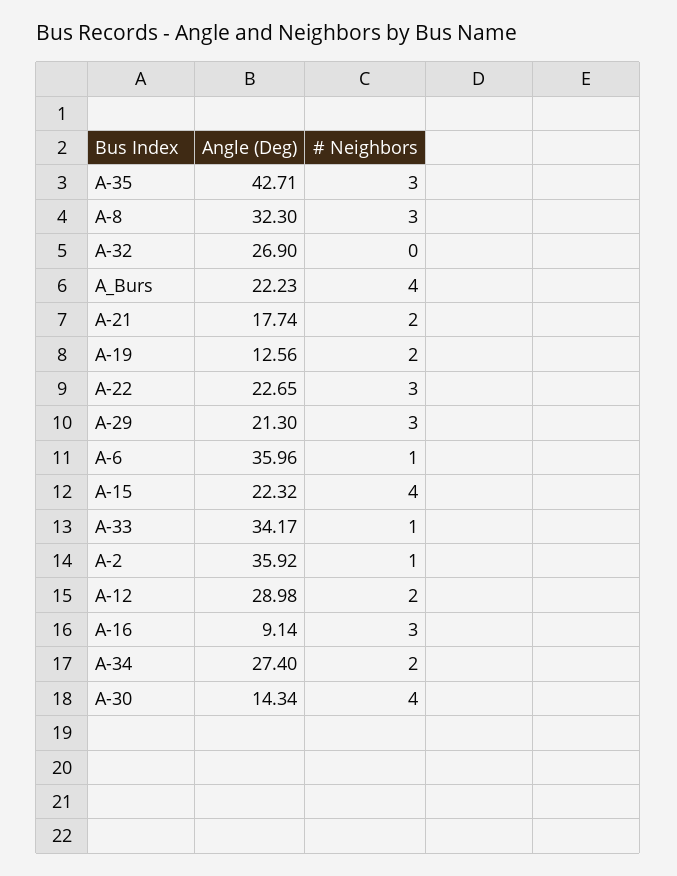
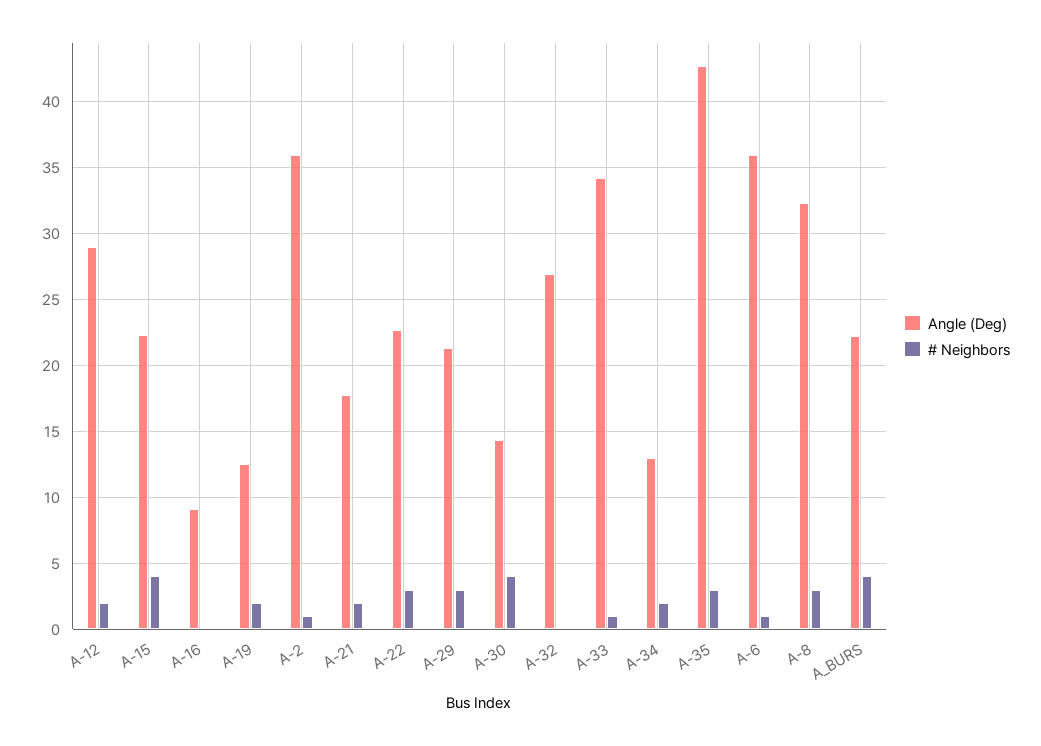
  {
    "Angle (Deg)": {
      "A-35": 42.71,
      "A-8": 32.3,
      "A-32": 26.9,
      "A_Burs": 22.23,
      "A-21": 17.74,
      "A-19": 12.56,
      "A-22": 22.65,
      "A-29": 21.3,
      "A-6": 35.96,
      "A-15": 22.32,
      "A-33": 34.17,
      "A-2": 35.92,
      "A-12": 28.98,
      "A-16": 9.14,
-     "A-34": 27.4,
+     "A-34": 13,
      "A-30": 14.34
    },
    "# Neighbors": {
      "A-35": 3,
      "A-8": 3,
      "A-32": 0,
      "A_Burs": 4,
      "A-21": 2,
      "A-19": 2,
      "A-22": 3,
      "A-29": 3,
      "A-6": 1,
      "A-15": 4,
      "A-33": 1,
      "A-2": 1,
      "A-12": 2,
-     "A-16": 3,
+     "A-16": 0,
      "A-34": 2,
      "A-30": 4
    }
  }

